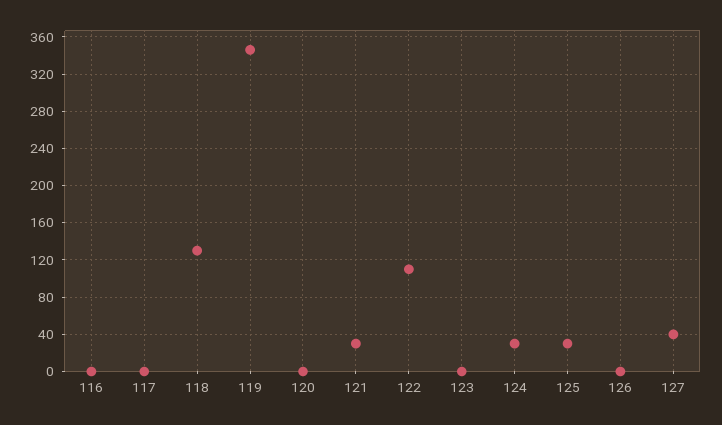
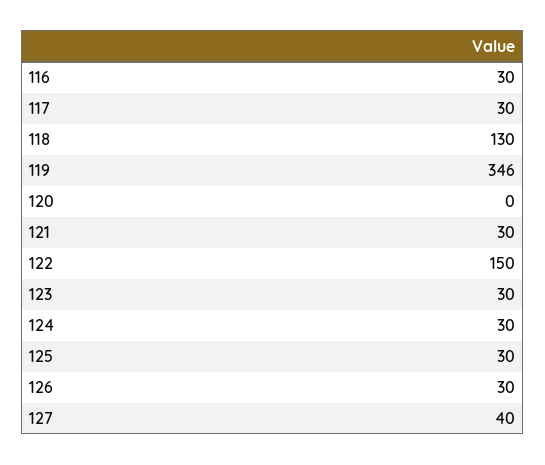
  {
-   "116": 0,
+   "116": 30,
-   "117": 0,
+   "117": 30,
    "118": 130,
    "119": 346,
    "120": 0,
    "121": 30,
-   "122": 110,
+   "122": 150,
-   "123": 0,
+   "123": 30,
    "124": 30,
    "125": 30,
-   "126": 0,
+   "126": 30,
    "127": 40
  }

